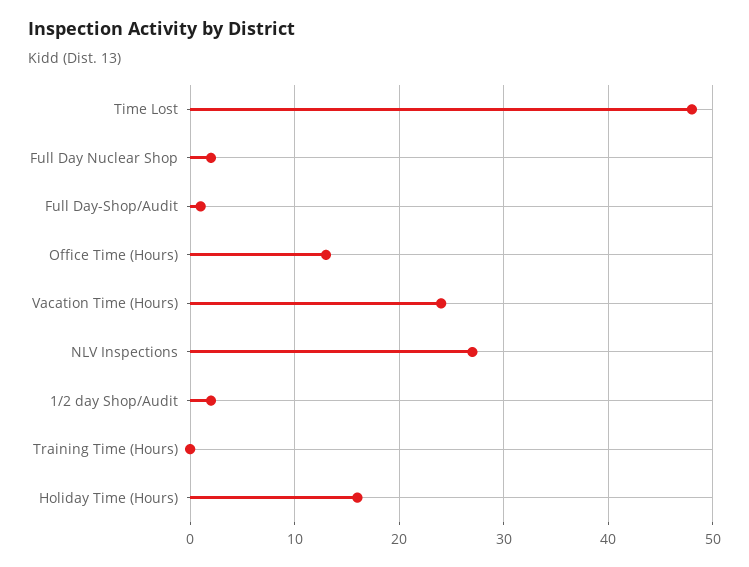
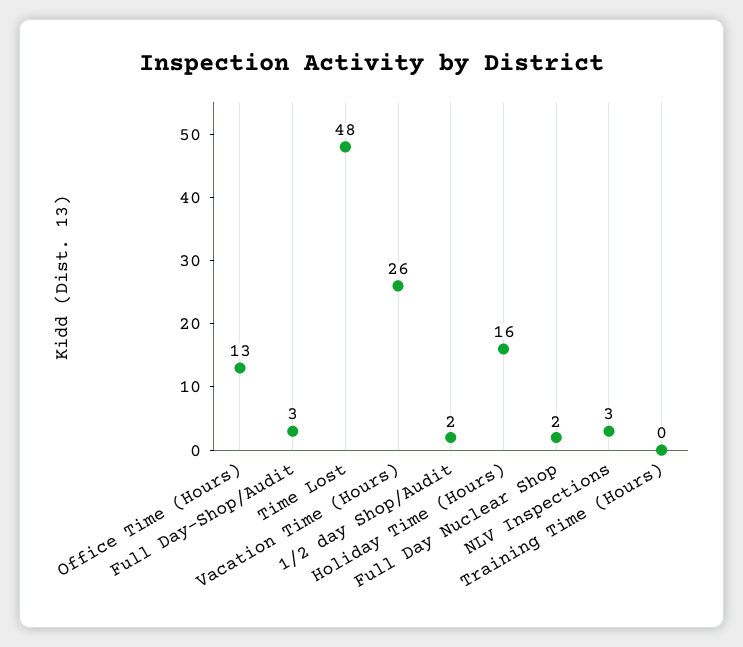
  {
    "Time Lost": 48,
    "Full Day Nuclear Shop": 2,
-   "Full Day-Shop/Audit": 1,
+   "Full Day-Shop/Audit": 3,
    "Office Time (Hours)": 13,
-   "Vacation Time (Hours)": 24,
+   "Vacation Time (Hours)": 26,
-   "NLV Inspections": 27,
+   "NLV Inspections": 3,
    "1/2 day Shop/Audit": 2,
    "Training Time (Hours)": 0,
    "Holiday Time (Hours)": 16
  }

